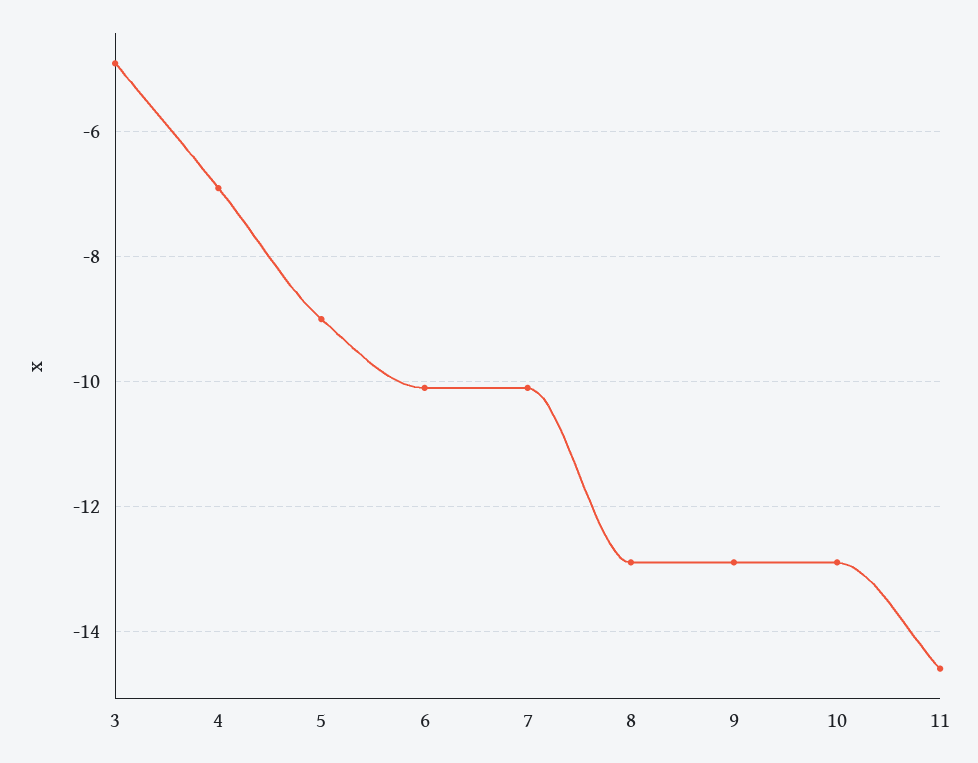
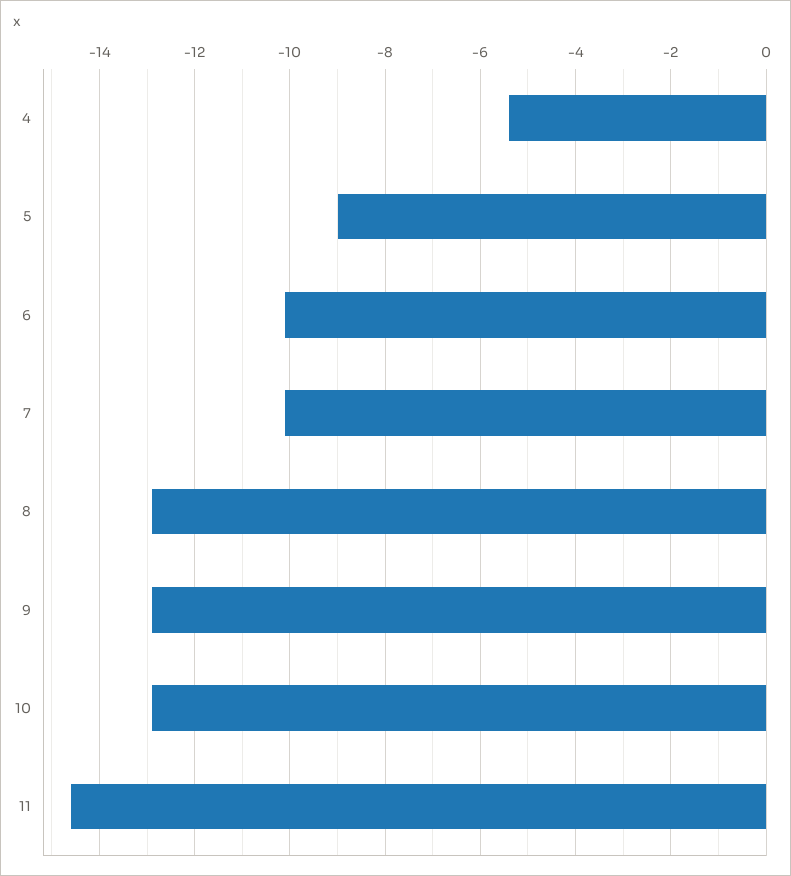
  {
-   "3": -5,
-   "4": -7,
+   "4": -5.5,
    "5": -9,
    "6": -10,
    "7": -10,
    "8": -13,
    "9": -13,
    "10": -13,
    "11": -14.5
  }

